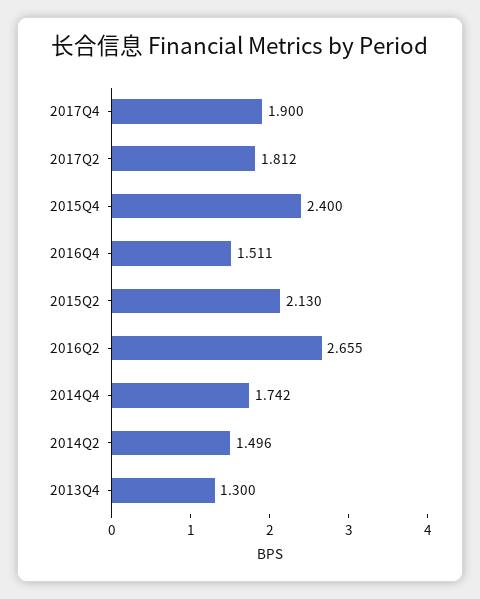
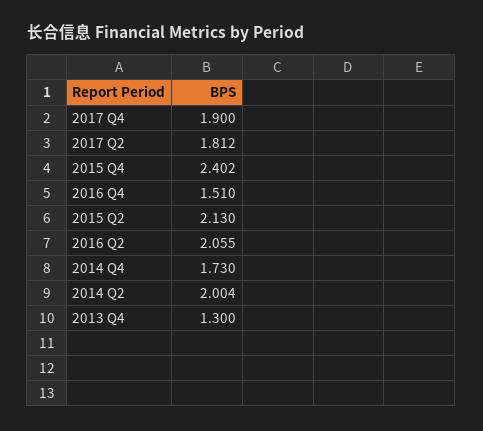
  {
    "2017Q4": 1.9,
    "2017Q2": 1.812,
-   "2015Q4": 2.4,
+   "2015Q4": 2.402,
-   "2016Q4": 1.511,
+   "2016Q4": 1.51,
    "2015Q2": 2.13,
-   "2016Q2": 2.655,
+   "2016Q2": 2.055,
-   "2014Q4": 1.742,
+   "2014Q4": 1.73,
-   "2014Q2": 1.496,
+   "2014Q2": 2.004,
    "2013Q4": 1.3
  }

